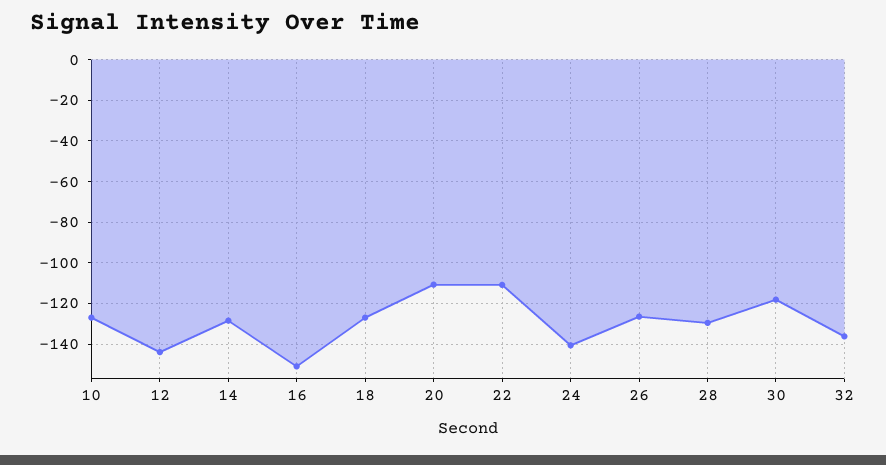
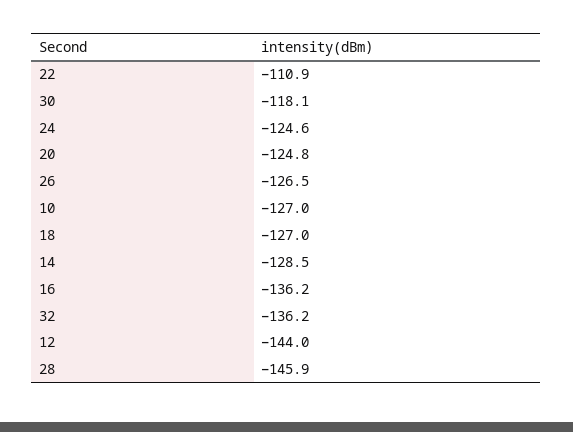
  {
    "10": -127,
    "12": -144,
    "14": -128.5,
-   "16": -150,
+   "16": -136.2,
    "18": -127,
-   "20": -110,
+   "20": -124.8,
    "22": -110.9,
-   "24": -140,
+   "24": -124.6,
    "26": -126.5,
-   "28": -130,
+   "28": -145.9,
    "30": -118.1,
    "32": -136.2
  }

